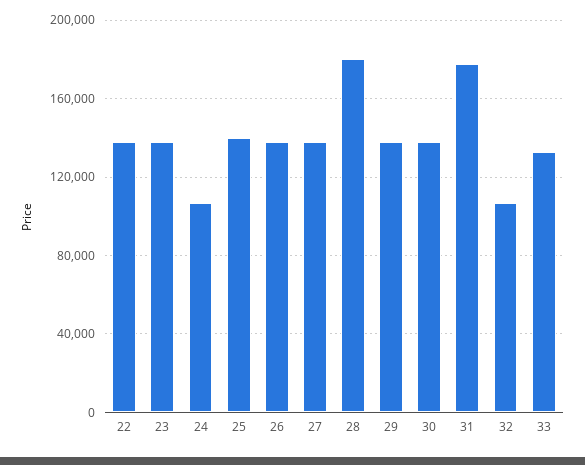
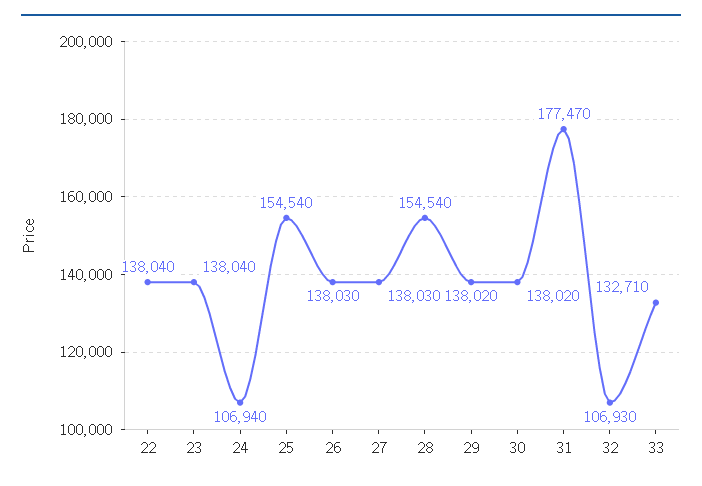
  {
    "22": 138040,
    "23": 138040,
    "24": 106940,
-   "25": 140000,
+   "25": 154540,
    "26": 138030,
    "27": 138030,
-   "28": 180000,
+   "28": 154540,
    "29": 138020,
    "30": 138020,
    "31": 177470,
    "32": 106930,
    "33": 132710
  }

